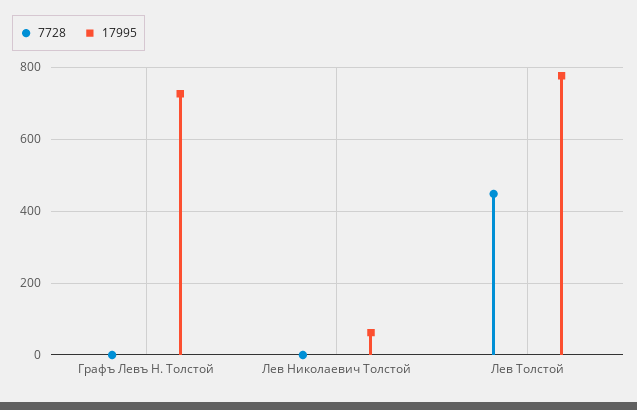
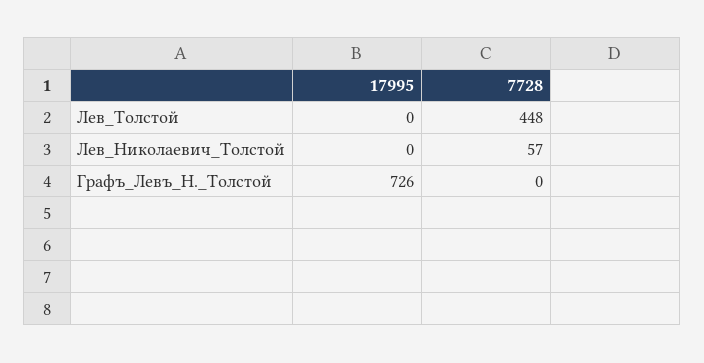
  {
    "7728": {
      "Графъ Левъ Н. Толстой": 0,
-     "Лев Николаевич Толстой": 0,
+     "Лев Николаевич Толстой": 57,
      "Лев Толстой": 448
    },
    "17995": {
      "Графъ Левъ Н. Толстой": 726,
-     "Лев Николаевич Толстой": 60,
+     "Лев Николаевич Толстой": 0,
-     "Лев Толстой": 780
+     "Лев Толстой": 0
    }
  }

